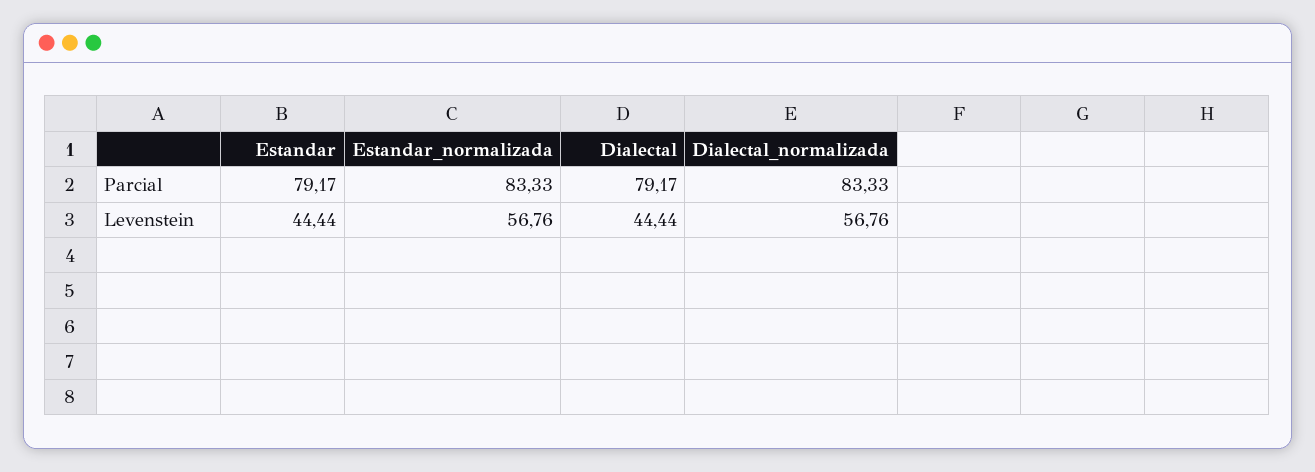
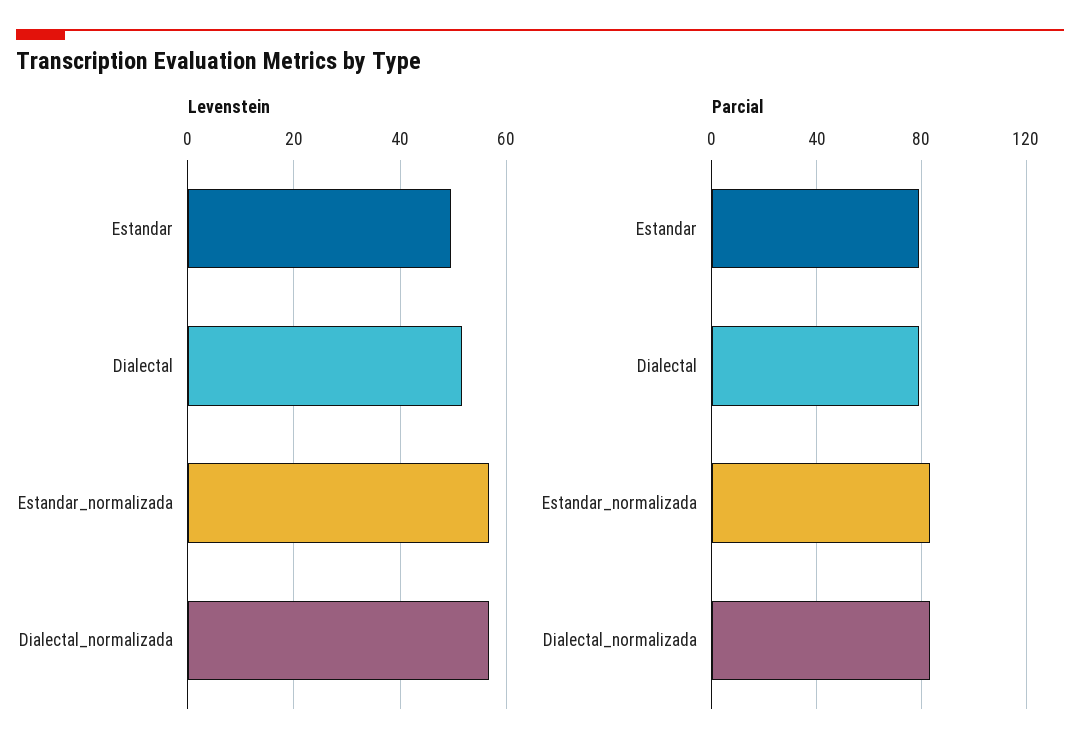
  {
    "Parcial": {
      "Estandar": 79.17,
      "Estandar_normalizada": 83.33,
      "Dialectal": 79.17,
      "Dialectal_normalizada": 83.33
    },
    "Levenstein": {
-     "Estandar": 44.44,
+     "Estandar": 50,
      "Estandar_normalizada": 56.76,
-     "Dialectal": 44.44,
+     "Dialectal": 52,
      "Dialectal_normalizada": 56.76
    }
  }

